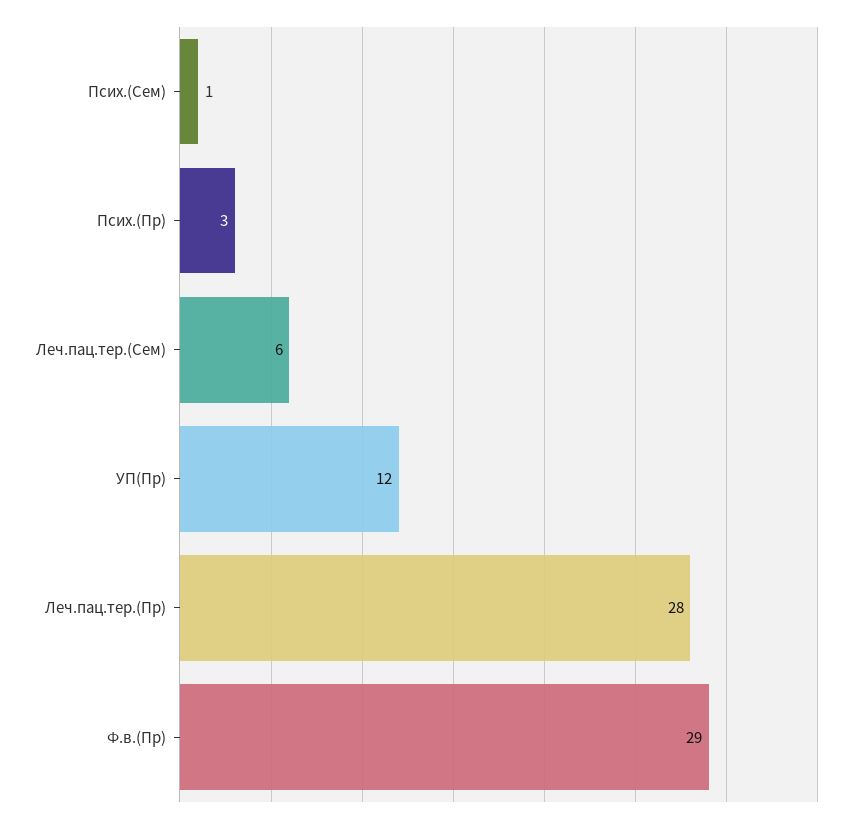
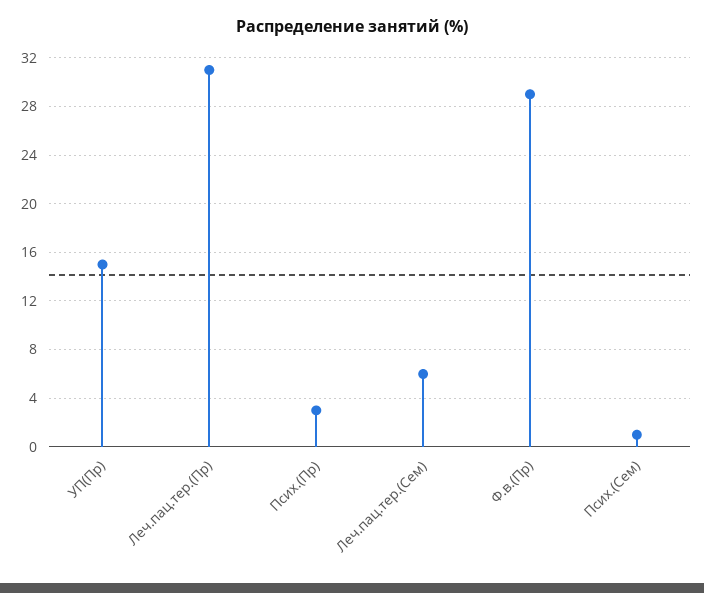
  {
    "Псих.(Сем)": 1,
    "Псих.(Пр)": 3,
    "Леч.пац.тер.(Сем)": 6,
-   "УП(Пр)": 12,
+   "УП(Пр)": 15,
-   "Леч.пац.тер.(Пр)": 28,
+   "Леч.пац.тер.(Пр)": 31,
    "Ф.в.(Пр)": 29
  }

